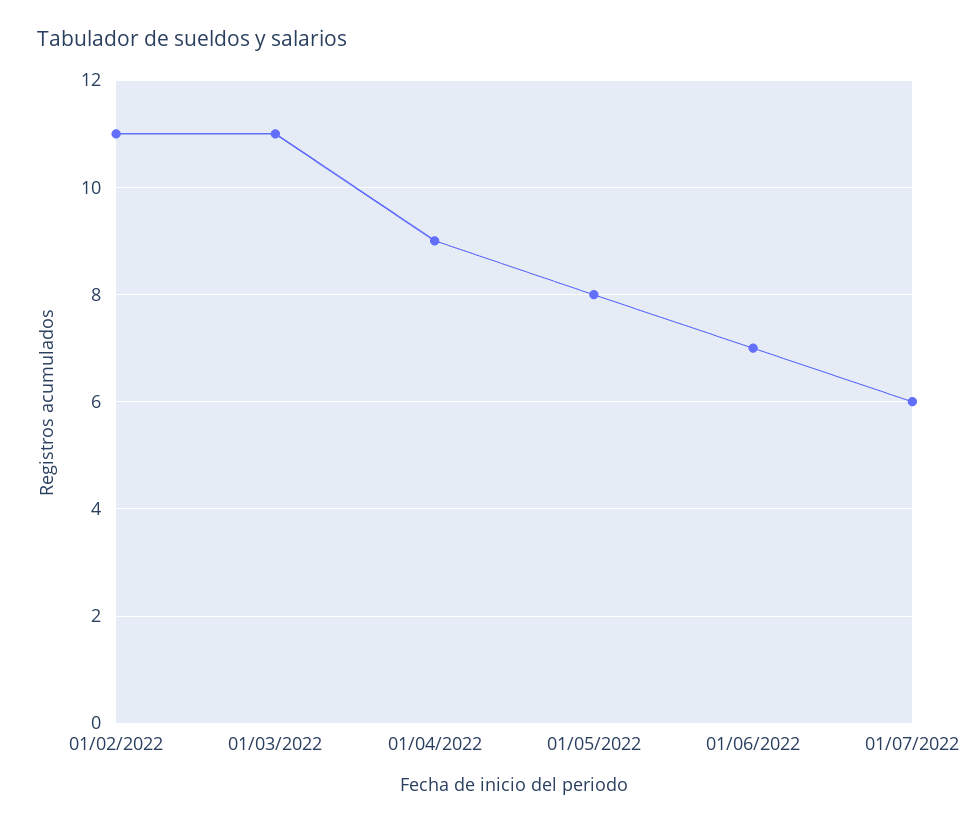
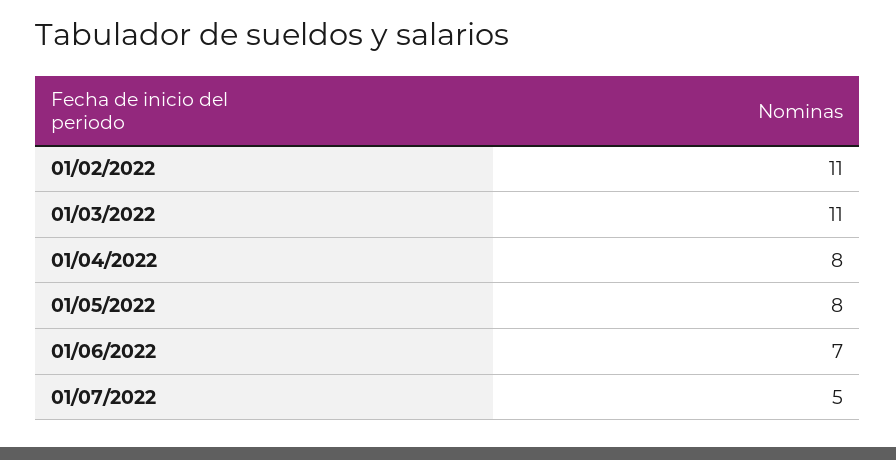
  {
    "01/02/2022": 11,
    "01/03/2022": 11,
-   "01/04/2022": 9,
+   "01/04/2022": 8,
    "01/05/2022": 8,
    "01/06/2022": 7,
-   "01/07/2022": 6
+   "01/07/2022": 5
  }

